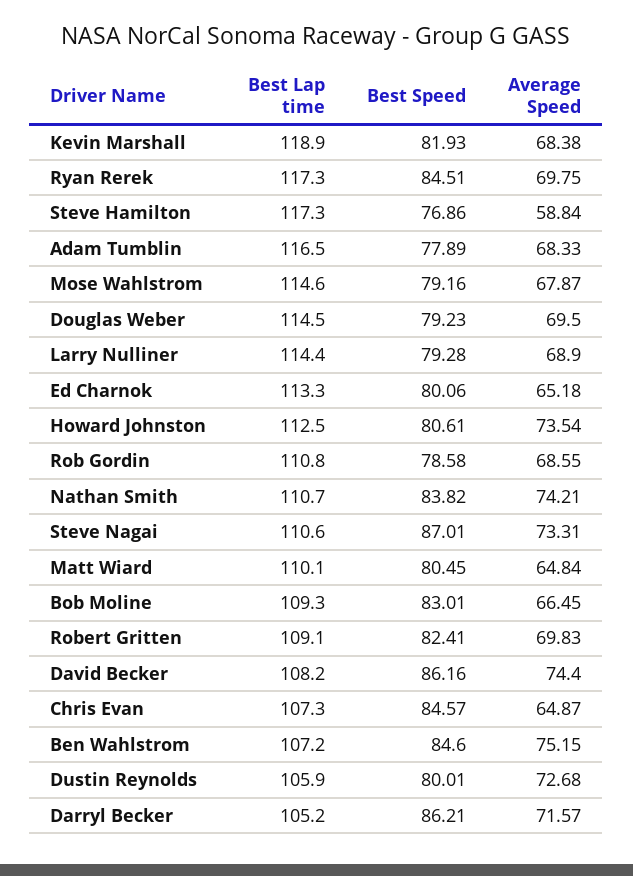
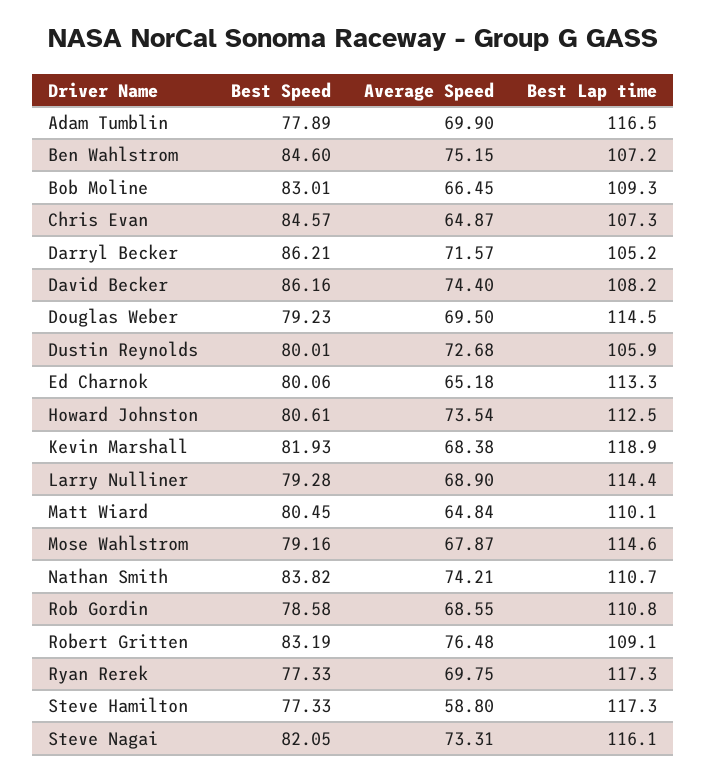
  {
    "Best Lap time": {
      "Kevin Marshall": 118.9,
      "Ryan Rerek": 117.3,
      "Steve Hamilton": 117.3,
      "Adam Tumblin": 116.5,
      "Mose Wahlstrom": 114.6,
      "Douglas Weber": 114.5,
      "Larry Nulliner": 114.4,
      "Ed Charnok": 113.3,
      "Howard Johnston": 112.5,
      "Rob Gordin": 110.8,
      "Nathan Smith": 110.7,
-     "Steve Nagai": 110.6,
+     "Steve Nagai": 116.1,
      "Matt Wiard": 110.1,
      "Bob Moline": 109.3,
      "Robert Gritten": 109.1,
      "David Becker": 108.2,
      "Chris Evan": 107.3,
      "Ben Wahlstrom": 107.2,
      "Dustin Reynolds": 105.9,
      "Darryl Becker": 105.2
    },
    "Best Speed": {
      "Kevin Marshall": 81.93,
-     "Ryan Rerek": 84.51,
+     "Ryan Rerek": 77.33,
-     "Steve Hamilton": 76.86,
+     "Steve Hamilton": 77.33,
      "Adam Tumblin": 77.89,
      "Mose Wahlstrom": 79.16,
      "Douglas Weber": 79.23,
      "Larry Nulliner": 79.28,
      "Ed Charnok": 80.06,
      "Howard Johnston": 80.61,
      "Rob Gordin": 78.58,
      "Nathan Smith": 83.82,
-     "Steve Nagai": 87.01,
+     "Steve Nagai": 82.05,
      "Matt Wiard": 80.45,
      "Bob Moline": 83.01,
-     "Robert Gritten": 82.41,
+     "Robert Gritten": 83.19,
      "David Becker": 86.16,
      "Chris Evan": 84.57,
      "Ben Wahlstrom": 84.6,
      "Dustin Reynolds": 80.01,
      "Darryl Becker": 86.21
    },
    "Average Speed": {
      "Kevin Marshall": 68.38,
      "Ryan Rerek": 69.75,
-     "Steve Hamilton": 58.84,
+     "Steve Hamilton": 58.8,
-     "Adam Tumblin": 68.33,
+     "Adam Tumblin": 69.9,
      "Mose Wahlstrom": 67.87,
      "Douglas Weber": 69.5,
      "Larry Nulliner": 68.9,
      "Ed Charnok": 65.18,
      "Howard Johnston": 73.54,
      "Rob Gordin": 68.55,
      "Nathan Smith": 74.21,
      "Steve Nagai": 73.31,
      "Matt Wiard": 64.84,
      "Bob Moline": 66.45,
-     "Robert Gritten": 69.83,
+     "Robert Gritten": 76.48,
      "David Becker": 74.4,
      "Chris Evan": 64.87,
      "Ben Wahlstrom": 75.15,
      "Dustin Reynolds": 72.68,
      "Darryl Becker": 71.57
    }
  }

